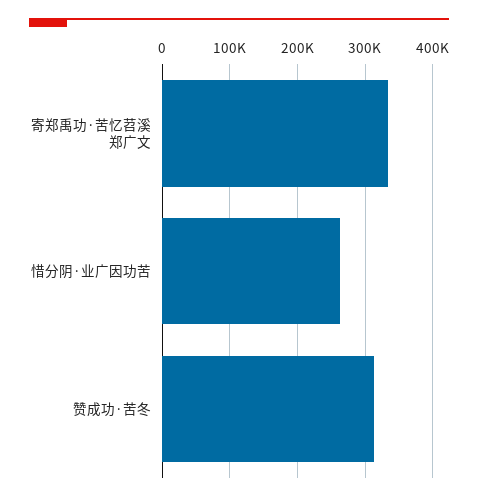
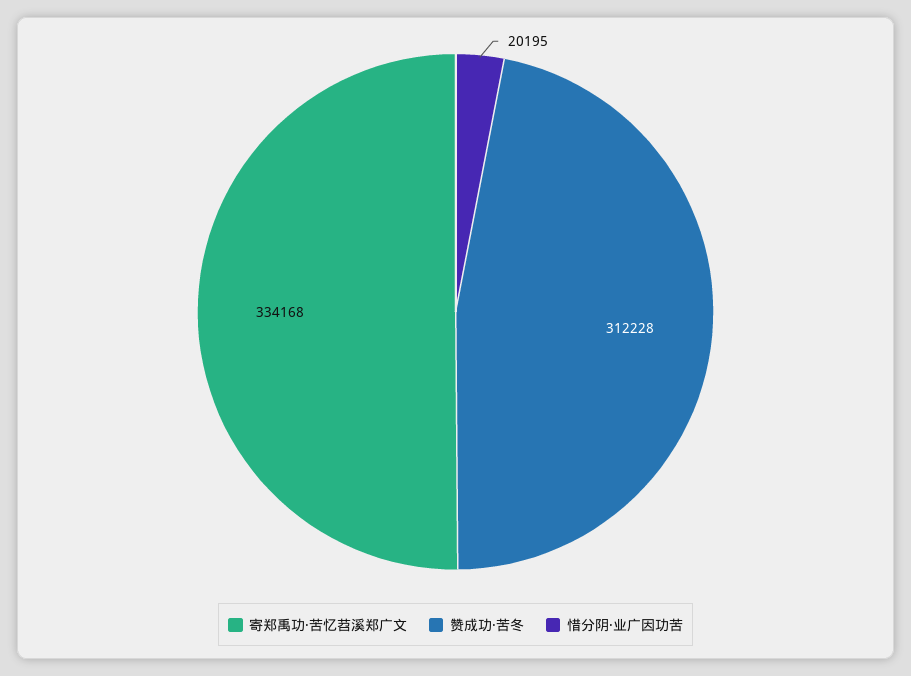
  {
    "寄郑禹功·苦忆苕溪郑广文": 334168,
-   "惜分阴·业广因功苦": 260000,
+   "惜分阴·业广因功苦": 20195,
    "赞成功·苦冬": 312228
  }

